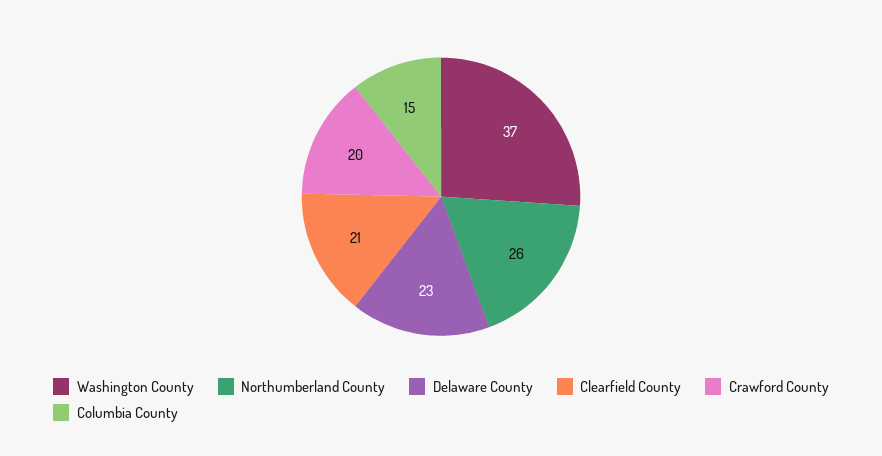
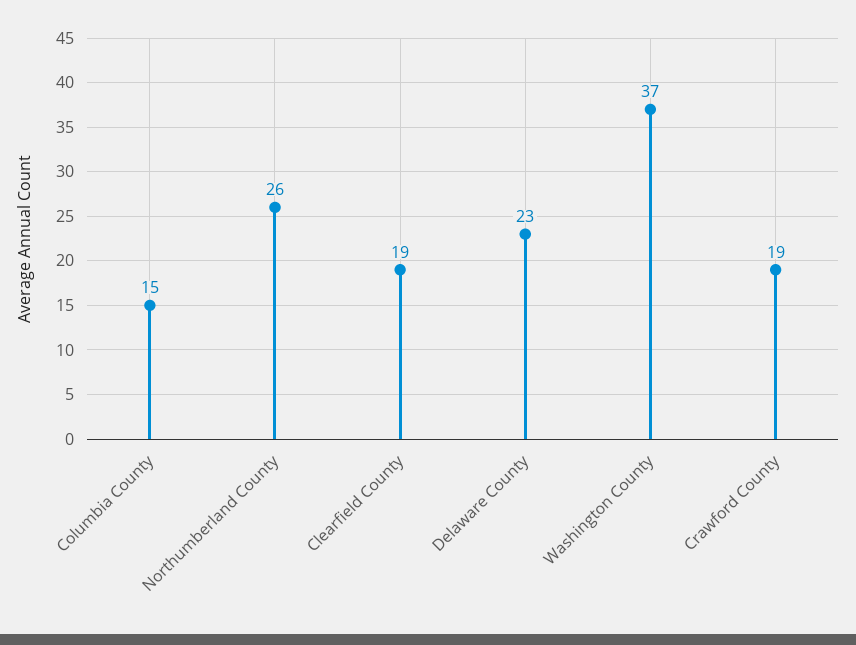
  {
    "Washington County": 37,
    "Northumberland County": 26,
    "Delaware County": 23,
-   "Clearfield County": 21,
+   "Clearfield County": 19,
-   "Crawford County": 20,
+   "Crawford County": 19,
    "Columbia County": 15
  }

